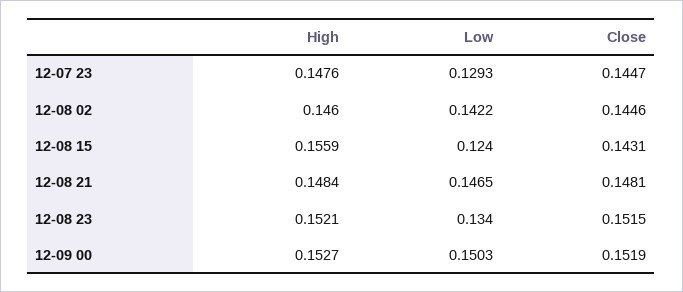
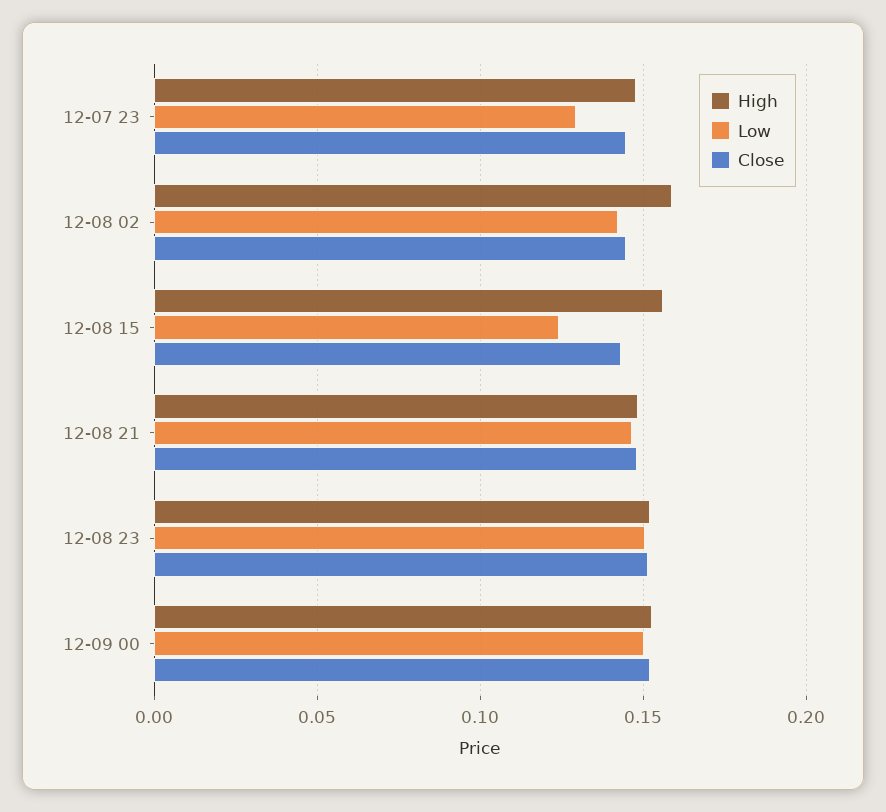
  {
    "High": {
      "12-07 23": 0.1476,
-     "12-08 02": 0.146,
+     "12-08 02": 0.16,
      "12-08 15": 0.1559,
      "12-08 21": 0.1484,
      "12-08 23": 0.1521,
      "12-09 00": 0.1527
    },
    "Low": {
      "12-07 23": 0.1293,
      "12-08 02": 0.1422,
      "12-08 15": 0.124,
      "12-08 21": 0.1465,
-     "12-08 23": 0.134,
+     "12-08 23": 0.15,
      "12-09 00": 0.1503
    },
    "Close": {
      "12-07 23": 0.1447,
      "12-08 02": 0.1446,
      "12-08 15": 0.1431,
      "12-08 21": 0.1481,
      "12-08 23": 0.1515,
      "12-09 00": 0.1519
    }
  }

